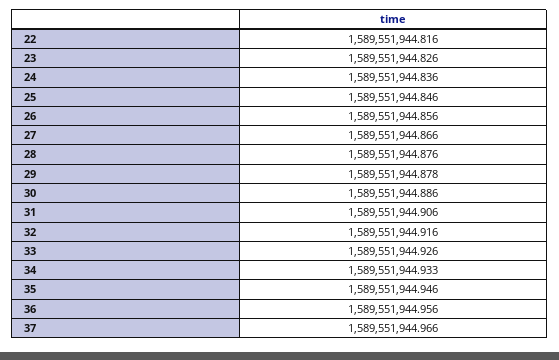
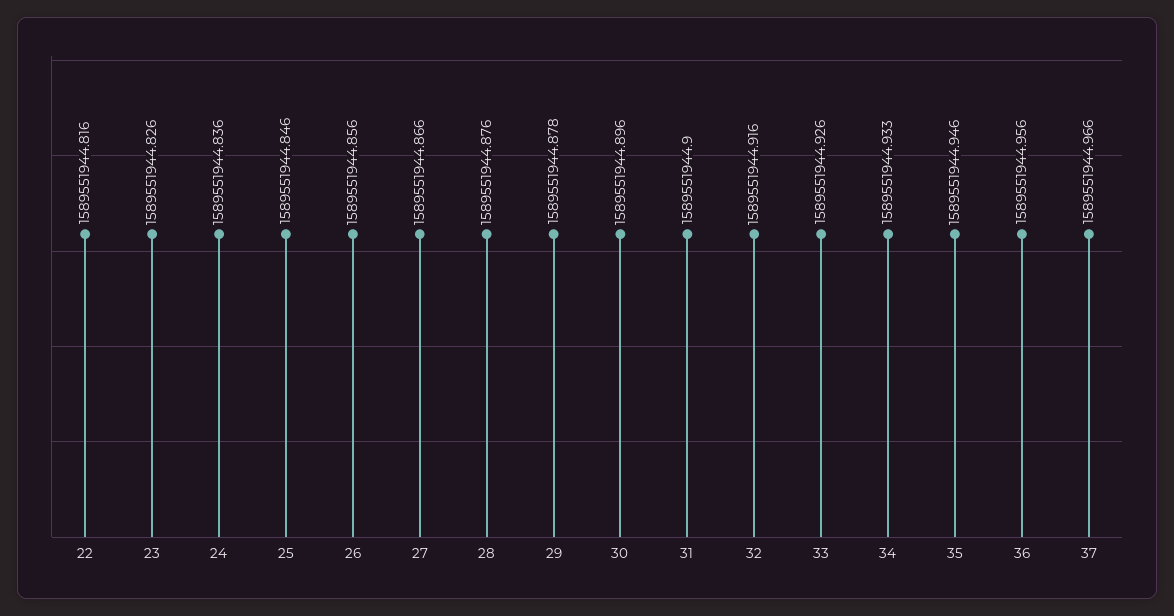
  {
    "22": 1589551944.816,
    "23": 1589551944.826,
    "24": 1589551944.836,
    "25": 1589551944.846,
    "26": 1589551944.856,
    "27": 1589551944.866,
    "28": 1589551944.876,
    "29": 1589551944.878,
-   "30": 1589551944.886,
+   "30": 1589551944.896,
-   "31": 1589551944.906,
+   "31": 1589551944.9,
    "32": 1589551944.916,
    "33": 1589551944.926,
    "34": 1589551944.933,
    "35": 1589551944.946,
    "36": 1589551944.956,
    "37": 1589551944.966
  }

